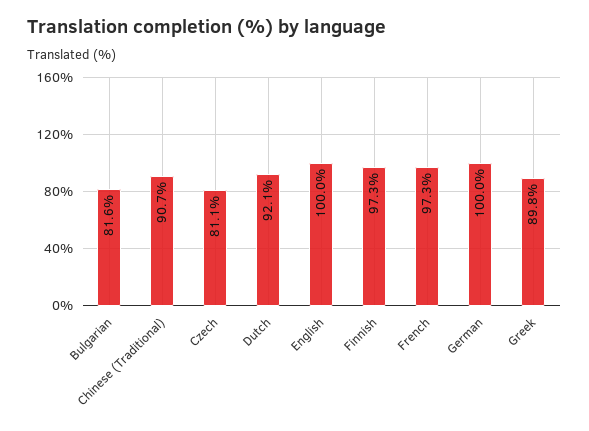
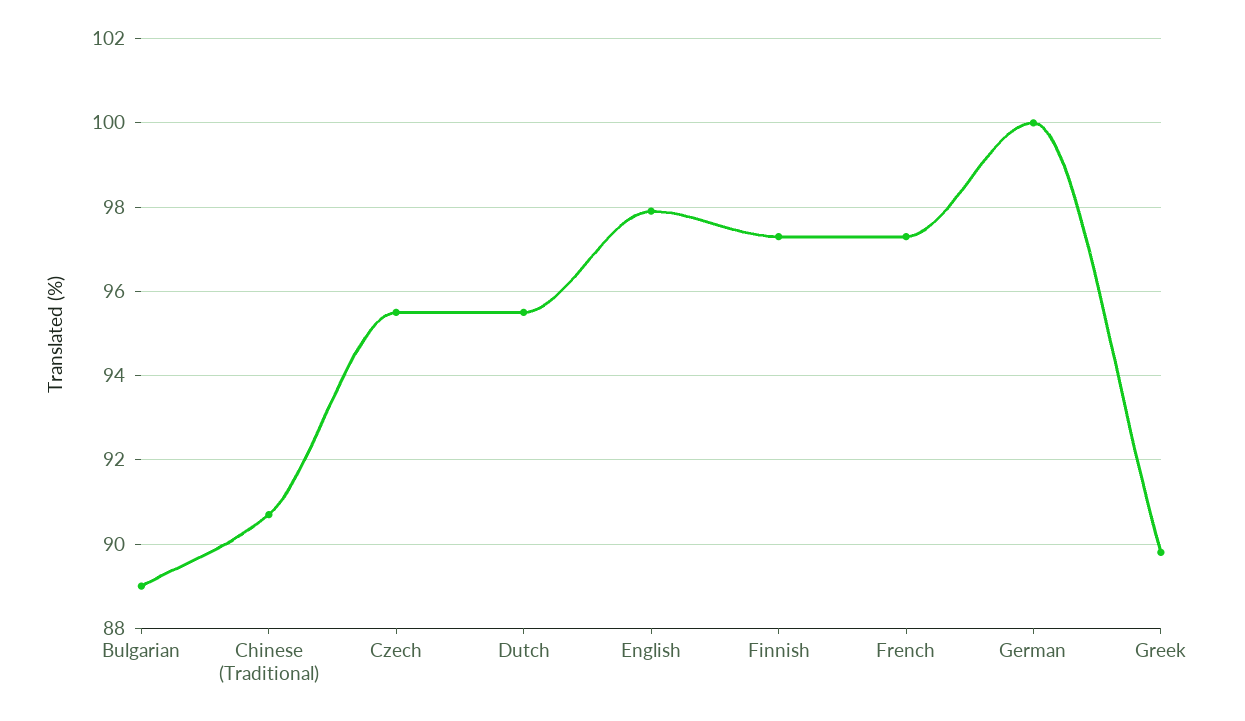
  {
-   "Bulgarian": 81.6,
+   "Bulgarian": 89,
    "Chinese (Traditional)": 90.7,
-   "Czech": 81.1,
+   "Czech": 95.5,
-   "Dutch": 92.1,
+   "Dutch": 95.5,
-   "English": 100,
+   "English": 98,
    "Finnish": 97.3,
    "French": 97.3,
    "German": 100,
    "Greek": 89.8
  }

